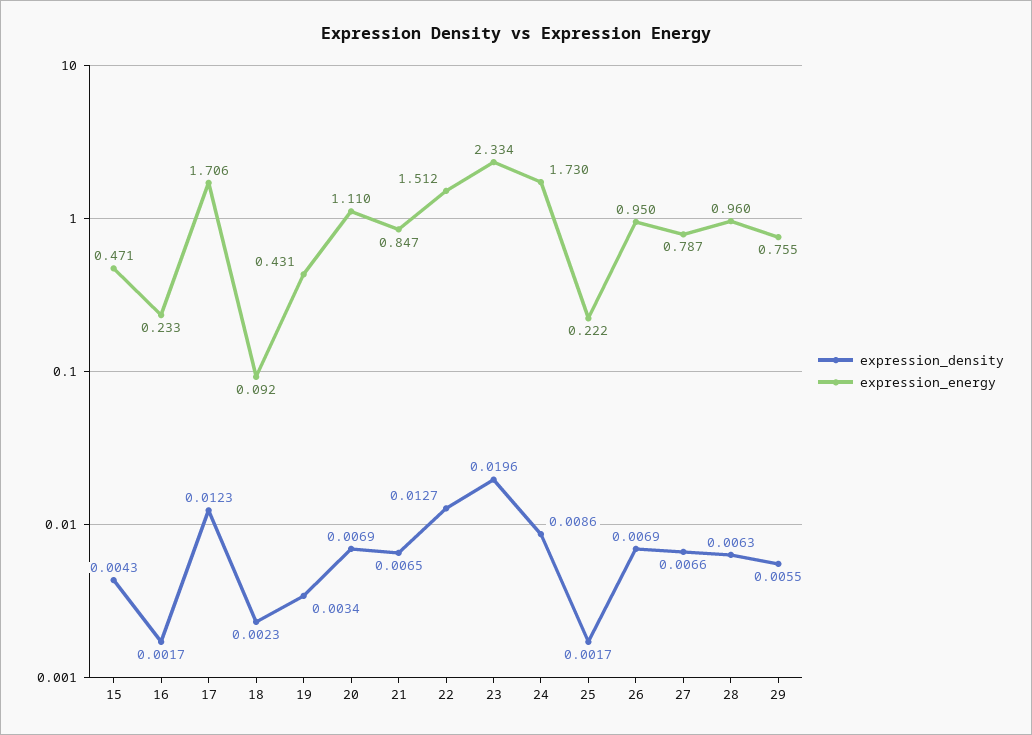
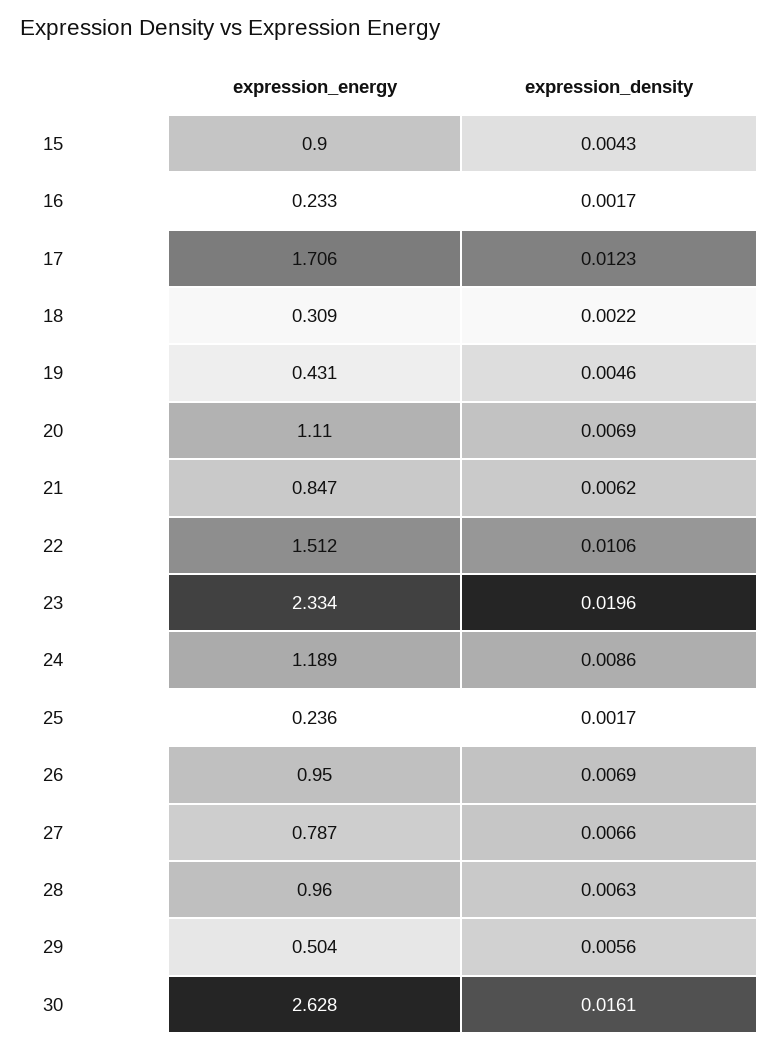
  {
    "expression_density": {
      "15": 0.0043,
      "16": 0.0017,
      "17": 0.0123,
-     "18": 0.0023,
+     "18": 0.0022,
-     "19": 0.0034,
+     "19": 0.0046,
      "20": 0.0069,
-     "21": 0.0065,
+     "21": 0.0062,
-     "22": 0.0127,
+     "22": 0.0106,
      "23": 0.0196,
      "24": 0.0086,
      "25": 0.0017,
      "26": 0.0069,
      "27": 0.0066,
      "28": 0.0063,
-     "29": 0.0055
+     "29": 0.0056,
+     "30": 0.0161
    },
    "expression_energy": {
-     "15": 0.471,
+     "15": 0.9,
      "16": 0.233,
      "17": 1.706,
-     "18": 0.092,
+     "18": 0.309,
      "19": 0.431,
      "20": 1.11,
      "21": 0.847,
      "22": 1.512,
      "23": 2.334,
-     "24": 1.73,
+     "24": 1.189,
-     "25": 0.222,
+     "25": 0.236,
      "26": 0.95,
      "27": 0.787,
      "28": 0.96,
-     "29": 0.755
+     "29": 0.504,
+     "30": 2.628
    }
  }

